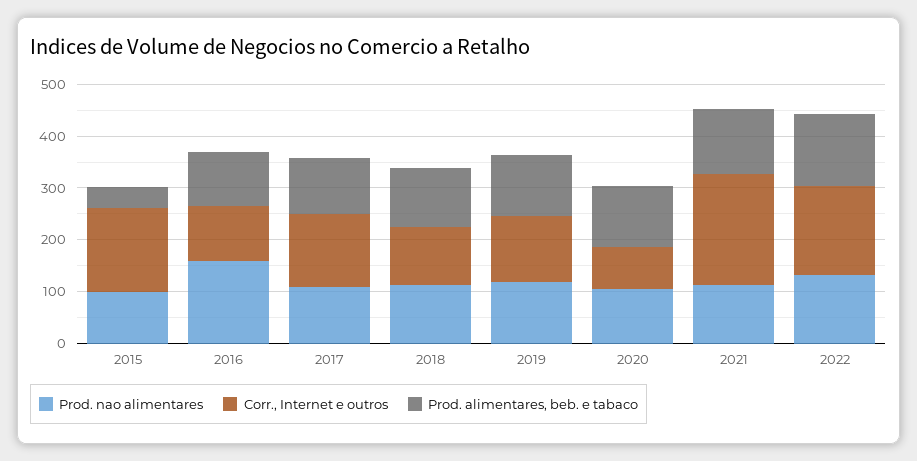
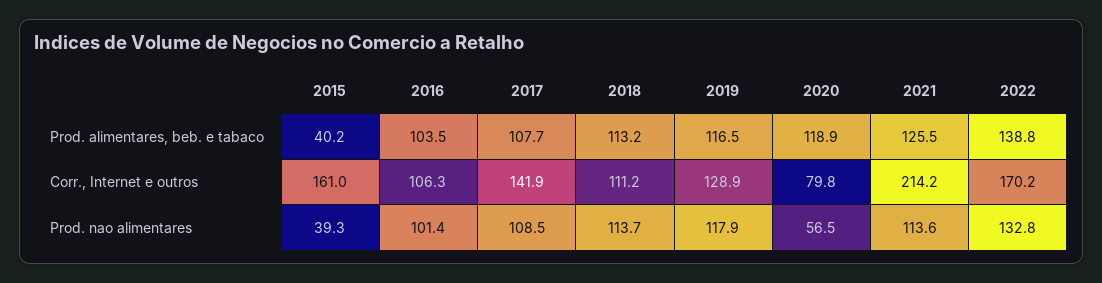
  {
    "Prod. nao alimentares": {
-     "2015": 100,
+     "2015": 39.3,
-     "2016": 160,
+     "2016": 101.4,
      "2017": 108.5,
      "2018": 113.7,
      "2019": 117.9,
-     "2020": 100,
+     "2020": 56.5,
      "2021": 113.6,
      "2022": 132.8
    },
    "Corr., Internet e outros": {
      "2015": 161,
      "2016": 106.3,
      "2017": 141.9,
      "2018": 111.2,
      "2019": 128.9,
      "2020": 79.8,
      "2021": 214.2,
      "2022": 170.2
    },
    "Prod. alimentares, beb. e tabaco": {
      "2015": 40.2,
      "2016": 103.5,
      "2017": 107.7,
      "2018": 113.2,
      "2019": 116.5,
      "2020": 118.9,
      "2021": 125.5,
      "2022": 138.8
    }
  }

